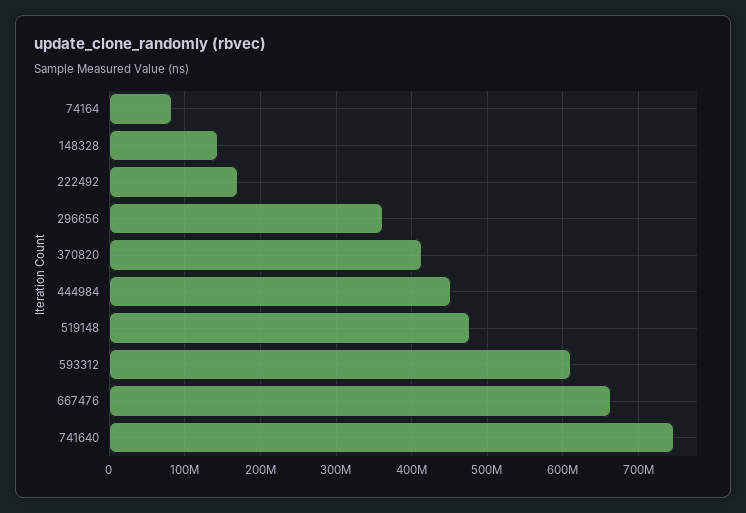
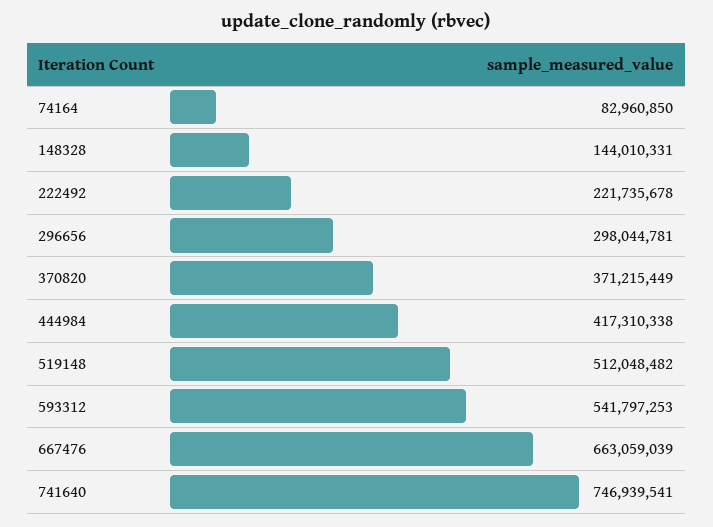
  {
    "74164": 82960850,
    "148328": 144010331,
-   "222492": 170000000,
+   "222492": 221735678,
-   "296656": 360000000,
+   "296656": 298044781,
-   "370820": 410000000,
+   "370820": 371215449,
-   "444984": 450000000,
+   "444984": 417310338,
-   "519148": 480000000,
+   "519148": 512048482,
-   "593312": 610000000,
+   "593312": 541797253,
    "667476": 663059039,
    "741640": 746939541
  }

